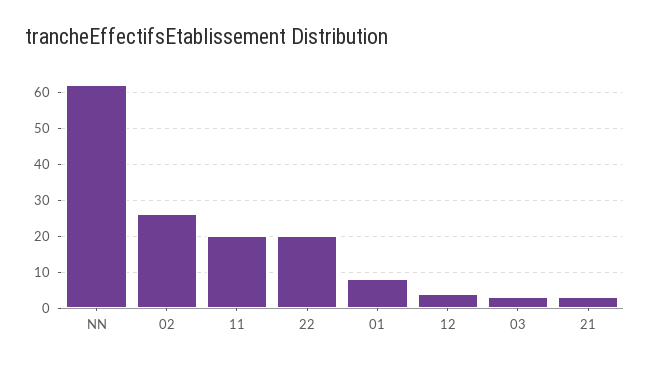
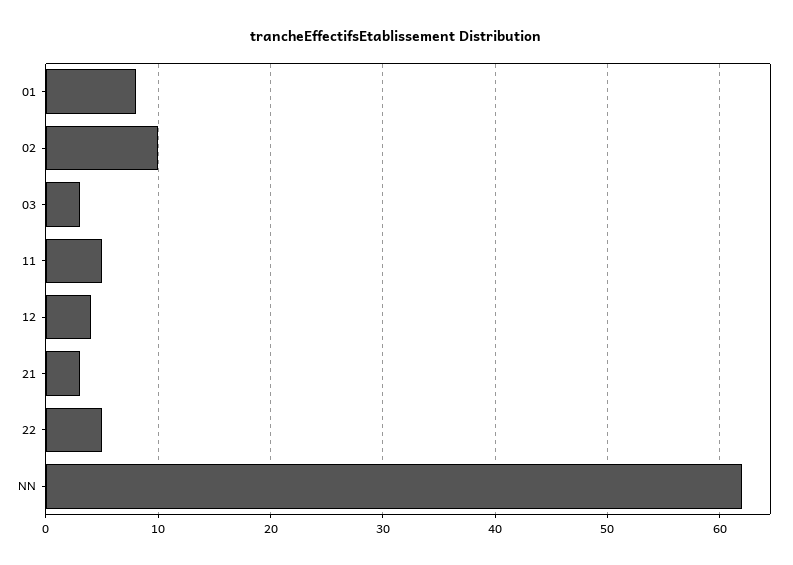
  {
    "NN": 62,
-   "02": 25,
+   "02": 10,
-   "11": 20,
+   "11": 5,
-   "22": 20,
+   "22": 5,
    "01": 8,
    "12": 4,
    "03": 3,
    "21": 3
  }

